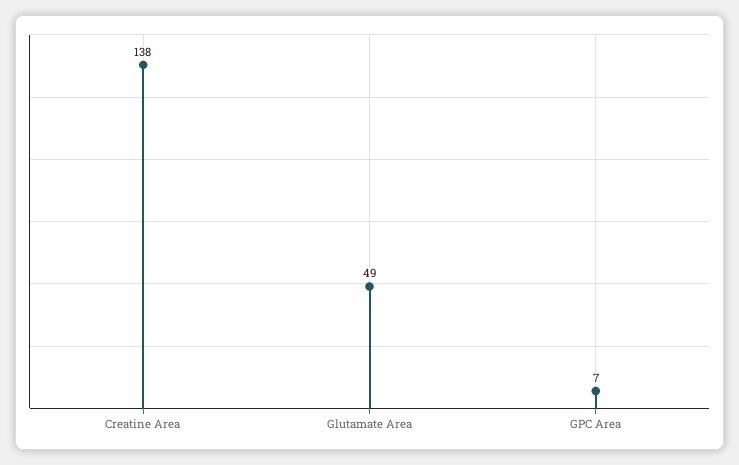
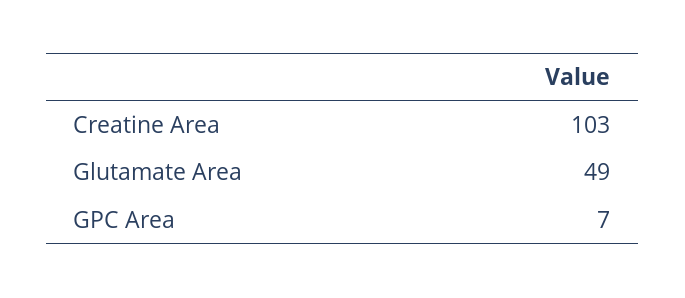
  {
-   "Creatine Area": 138,
+   "Creatine Area": 103,
    "Glutamate Area": 49,
    "GPC Area": 7
  }

